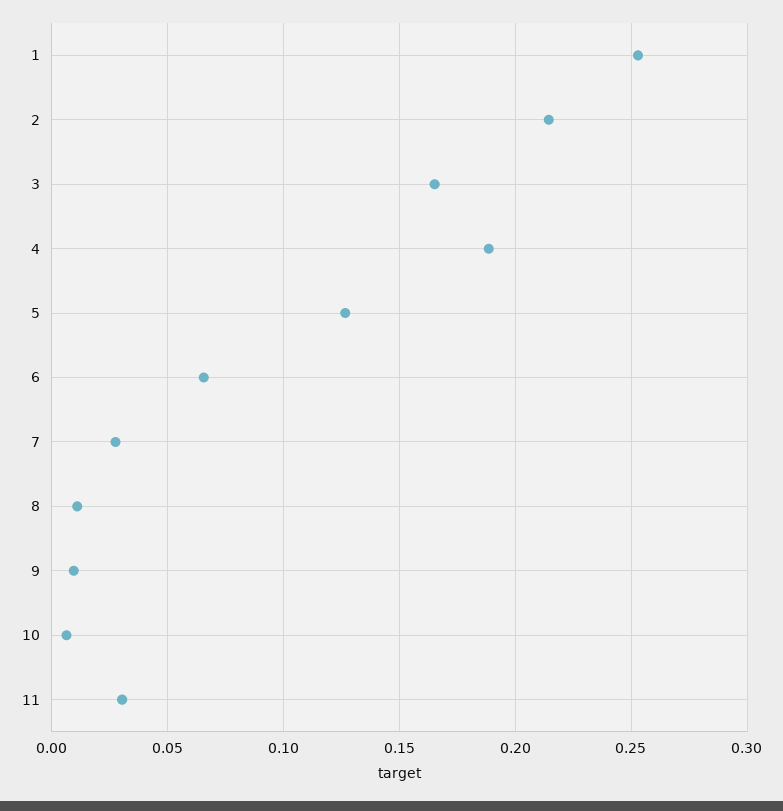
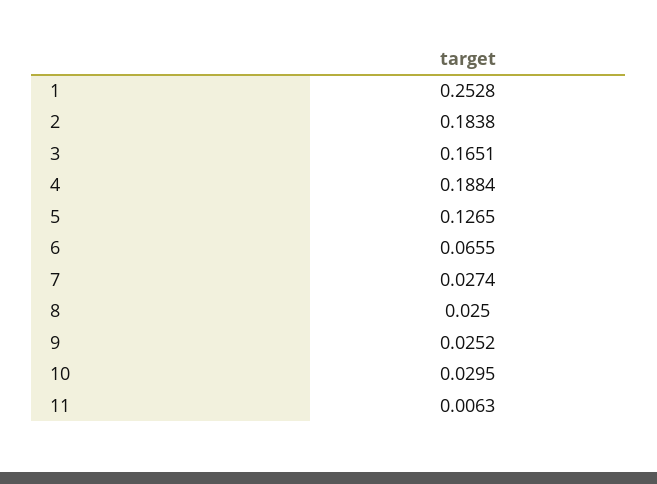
  {
    "1": 0.2528,
-   "2": 0.215,
+   "2": 0.1838,
    "3": 0.1651,
    "4": 0.1884,
    "5": 0.1265,
    "6": 0.0655,
    "7": 0.0274,
-   "8": 0.01,
+   "8": 0.025,
-   "9": 0.01,
+   "9": 0.0252,
-   "10": 0.005,
+   "10": 0.0295,
-   "11": 0.03
+   "11": 0.0063
  }

